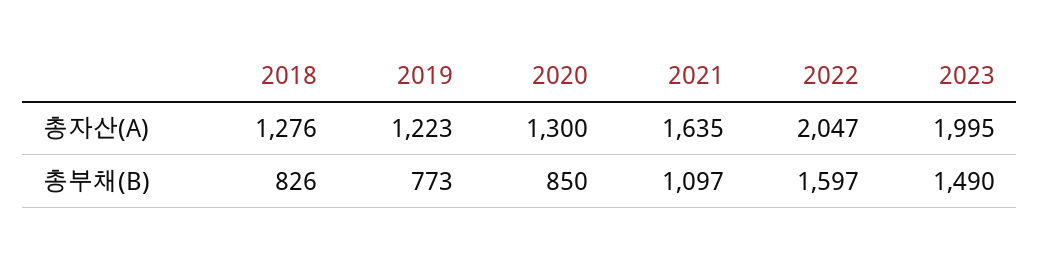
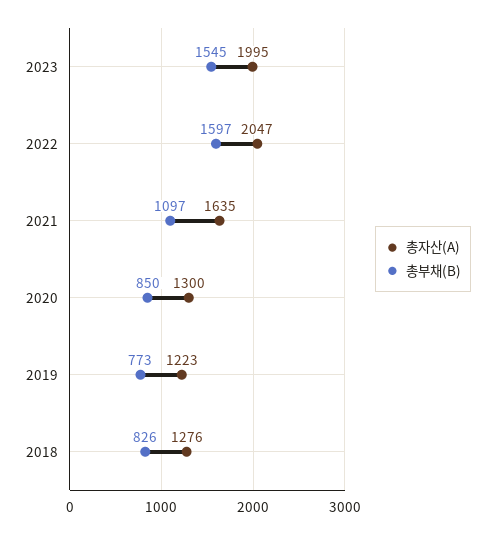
  {
    "총자산(A)": {
      "2018": 1276,
      "2019": 1223,
      "2020": 1300,
      "2021": 1635,
      "2022": 2047,
      "2023": 1995
    },
    "총부채(B)": {
      "2018": 826,
      "2019": 773,
      "2020": 850,
      "2021": 1097,
      "2022": 1597,
-     "2023": 1490
+     "2023": 1545
    }
  }

